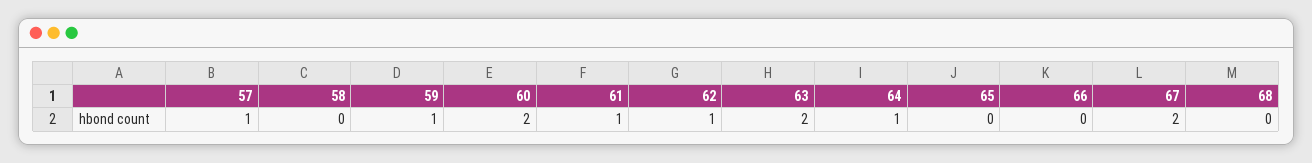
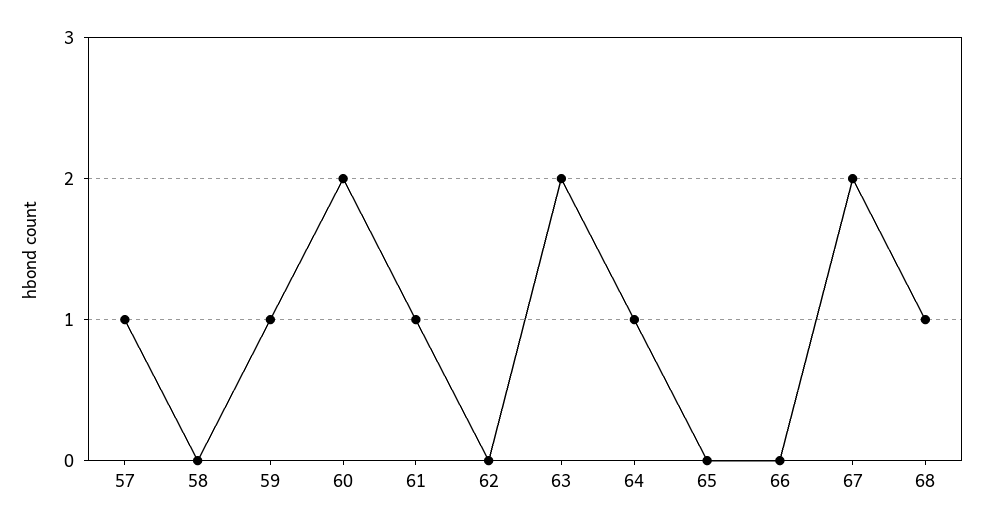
  {
    "57": 1,
    "58": 0,
    "59": 1,
    "60": 2,
    "61": 1,
-   "62": 1,
+   "62": 0,
    "63": 2,
    "64": 1,
    "65": 0,
    "66": 0,
    "67": 2,
-   "68": 0
+   "68": 1
  }

